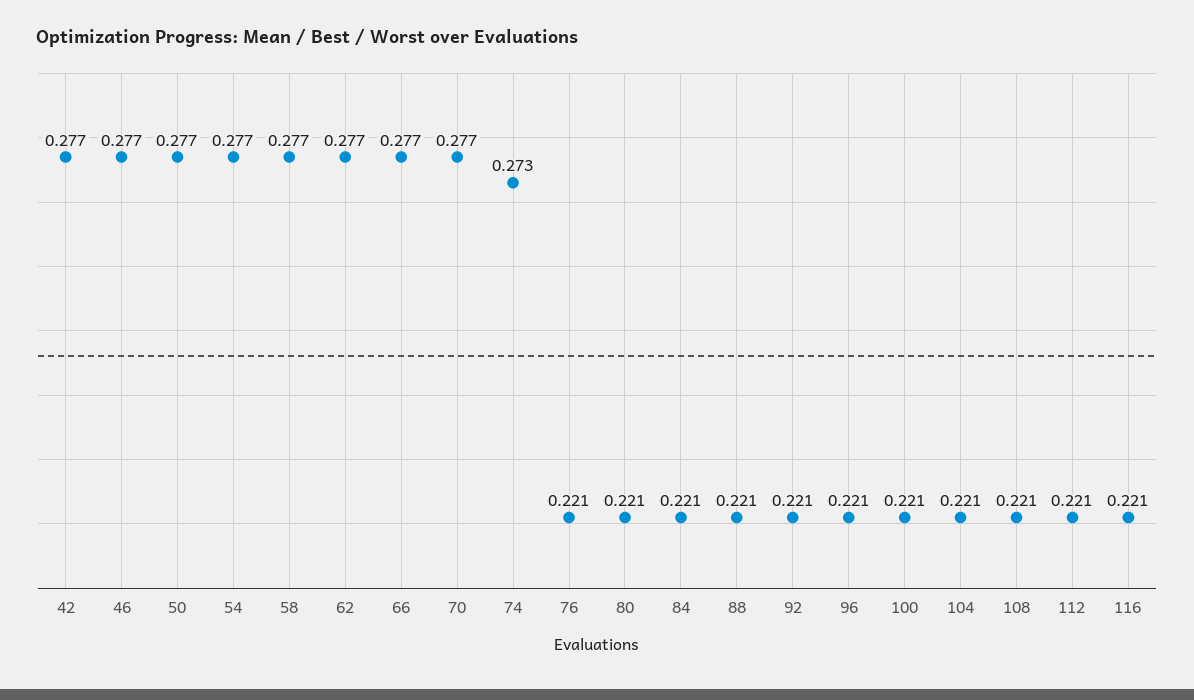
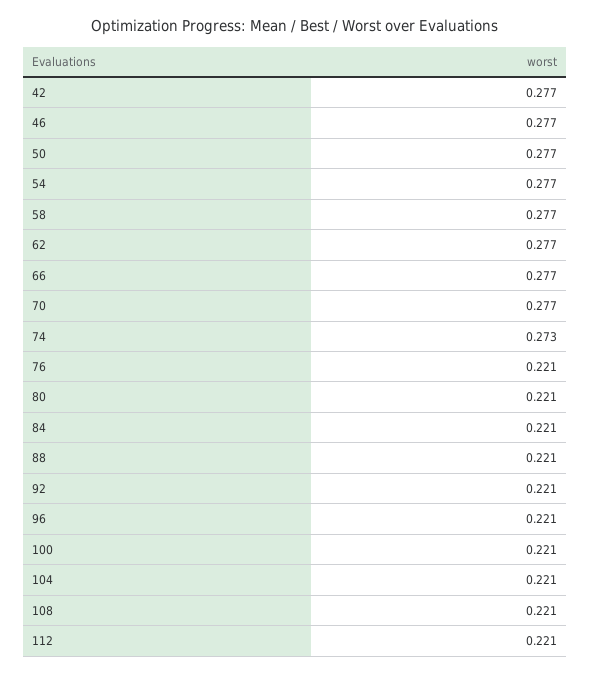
  {
    "42": 0.277,
    "46": 0.277,
    "50": 0.277,
    "54": 0.277,
    "58": 0.277,
    "62": 0.277,
    "66": 0.277,
    "70": 0.277,
    "74": 0.273,
    "76": 0.221,
    "80": 0.221,
    "84": 0.221,
    "88": 0.221,
    "92": 0.221,
    "96": 0.221,
    "100": 0.221,
    "104": 0.221,
    "108": 0.221,
-   "112": 0.221,
+   "112": 0.221
-   "116": 0.221
  }

